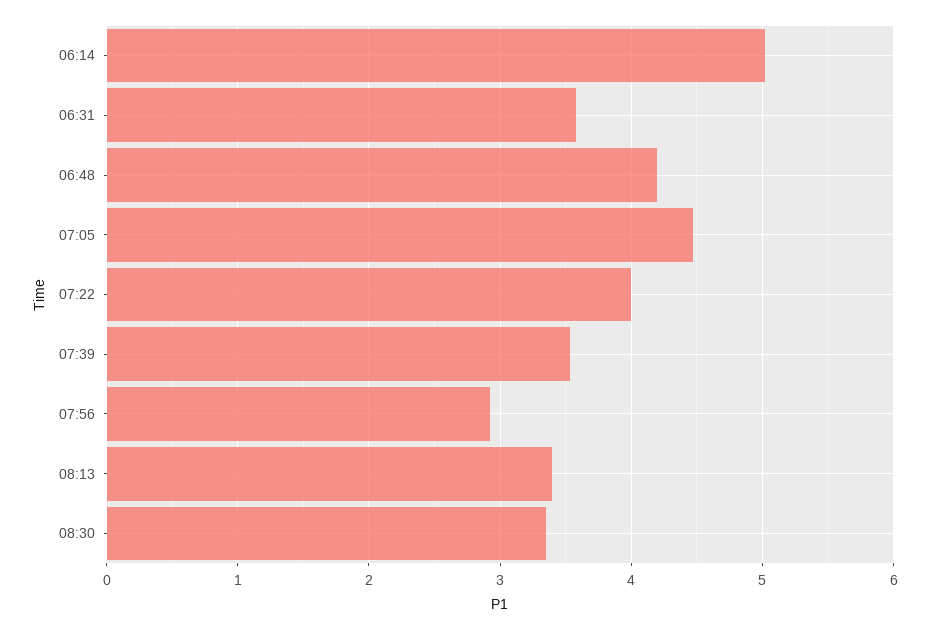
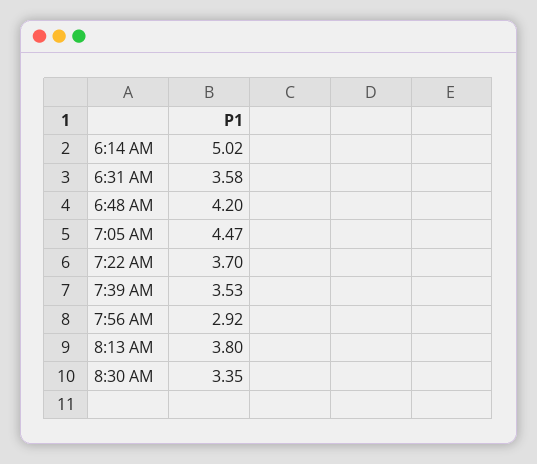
  {
    "06:14": 5.02,
    "06:31": 3.58,
    "06:48": 4.2,
    "07:05": 4.47,
-   "07:22": 4,
+   "07:22": 3.7,
    "07:39": 3.53,
    "07:56": 2.92,
-   "08:13": 3.4,
+   "08:13": 3.8,
    "08:30": 3.35
  }

